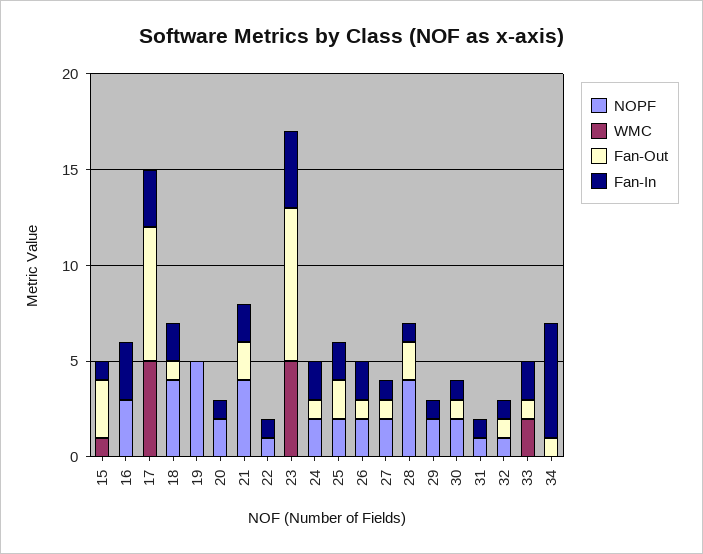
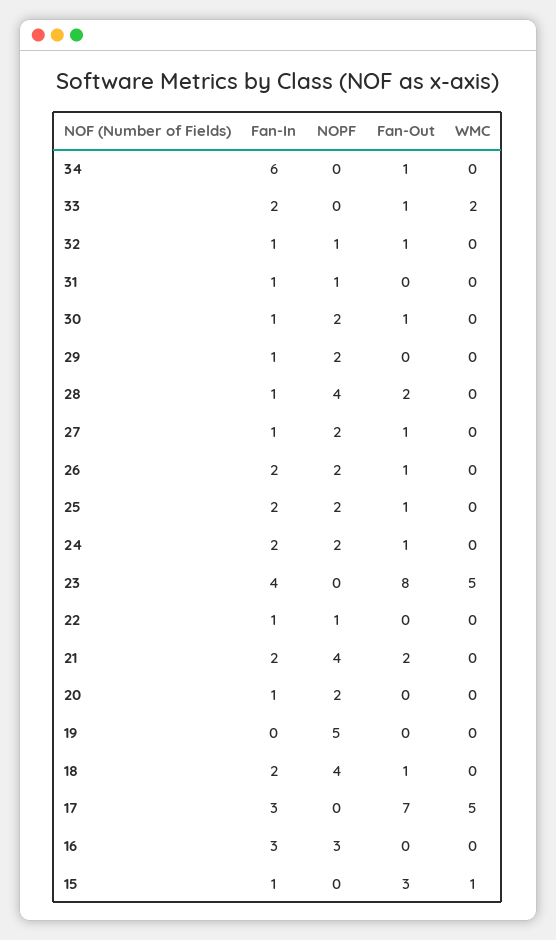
  {
    "NOPF": {
      "15": 0,
      "16": 3,
      "17": 0,
      "18": 4,
      "19": 5,
      "20": 2,
      "21": 4,
      "22": 1,
      "23": 0,
      "24": 2,
      "25": 2,
      "26": 2,
      "27": 2,
      "28": 4,
      "29": 2,
      "30": 2,
      "31": 1,
      "32": 1,
      "33": 0,
      "34": 0
    },
    "WMC": {
      "15": 1,
      "16": 0,
      "17": 5,
      "18": 0,
      "19": 0,
      "20": 0,
      "21": 0,
      "22": 0,
      "23": 5,
      "24": 0,
      "25": 0,
      "26": 0,
      "27": 0,
      "28": 0,
      "29": 0,
      "30": 0,
      "31": 0,
      "32": 0,
      "33": 2,
      "34": 0
    },
    "Fan-Out": {
      "15": 3,
      "16": 0,
      "17": 7,
      "18": 1,
      "19": 0,
      "20": 0,
      "21": 2,
      "22": 0,
      "23": 8,
      "24": 1,
-     "25": 2,
+     "25": 1,
      "26": 1,
      "27": 1,
      "28": 2,
      "29": 0,
      "30": 1,
      "31": 0,
      "32": 1,
      "33": 1,
      "34": 1
    },
    "Fan-In": {
      "15": 1,
      "16": 3,
      "17": 3,
      "18": 2,
      "19": 0,
      "20": 1,
      "21": 2,
      "22": 1,
      "23": 4,
      "24": 2,
      "25": 2,
      "26": 2,
      "27": 1,
      "28": 1,
      "29": 1,
      "30": 1,
      "31": 1,
      "32": 1,
      "33": 2,
      "34": 6
    }
  }

